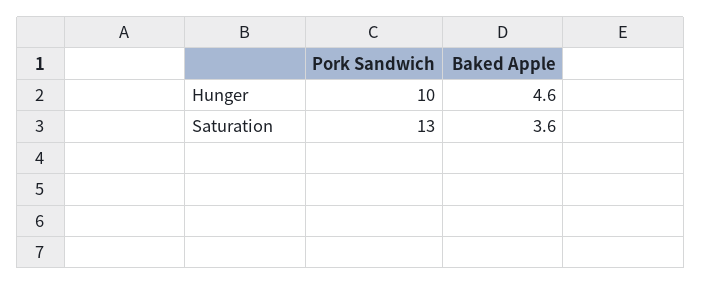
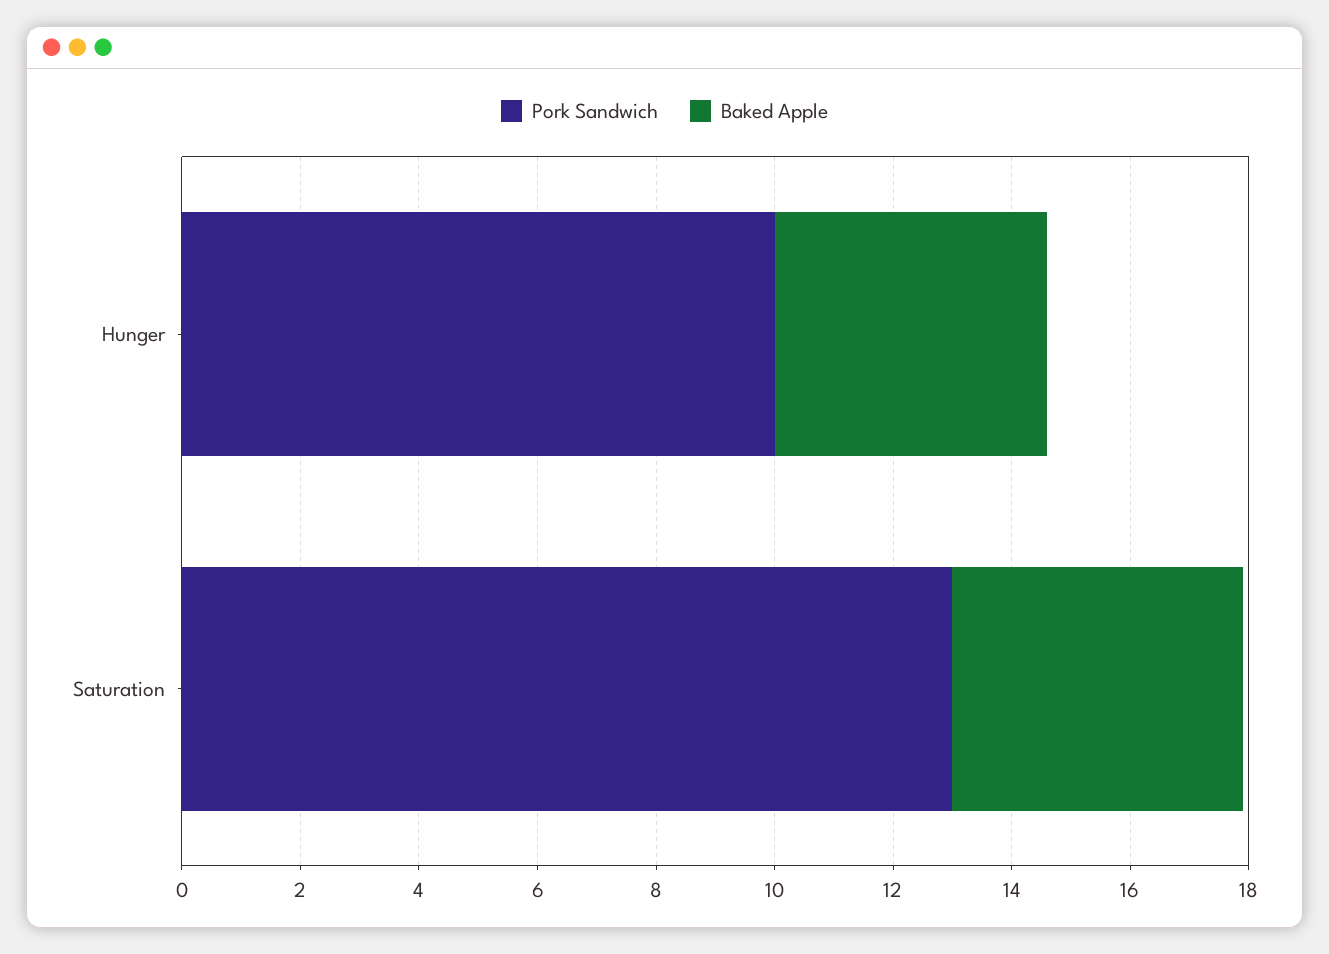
  {
    "Pork Sandwich": {
      "Hunger": 10,
      "Saturation": 13
    },
    "Baked Apple": {
      "Hunger": 4.6,
-     "Saturation": 3.6
+     "Saturation": 5
    }
  }

